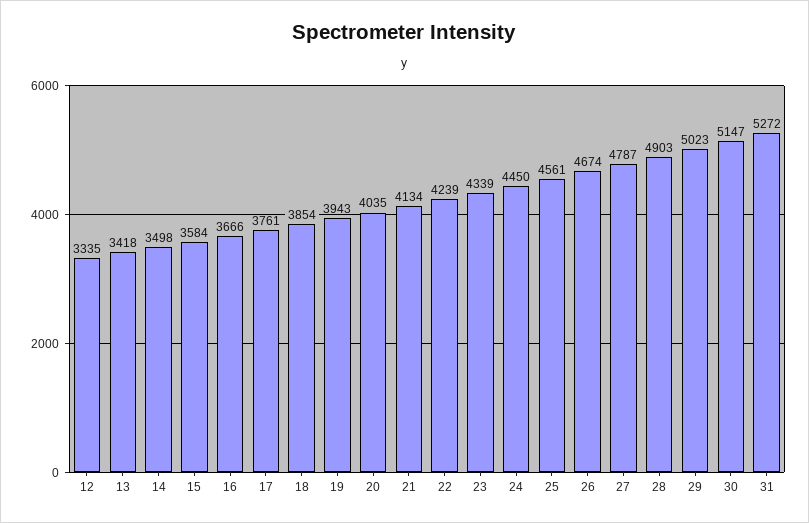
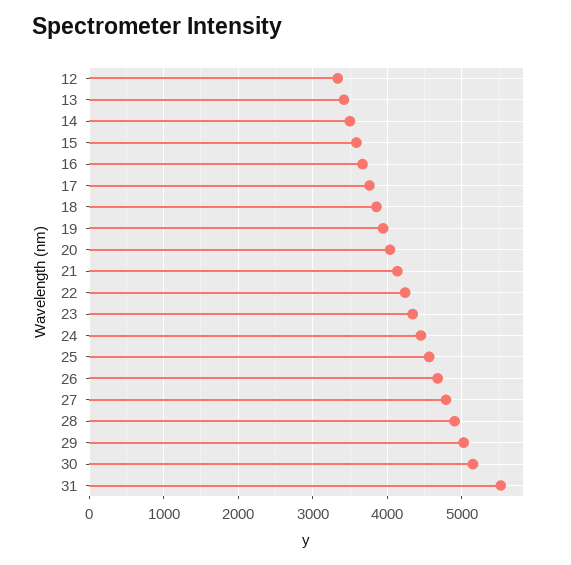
  {
    "12": 3335,
    "13": 3418,
    "14": 3498,
    "15": 3584,
    "16": 3666,
    "17": 3761,
    "18": 3854,
    "19": 3943,
    "20": 4035,
    "21": 4134,
    "22": 4239,
    "23": 4339,
    "24": 4450,
    "25": 4561,
    "26": 4674,
    "27": 4787,
    "28": 4903,
    "29": 5023,
    "30": 5147,
-   "31": 5272
+   "31": 5500
  }

